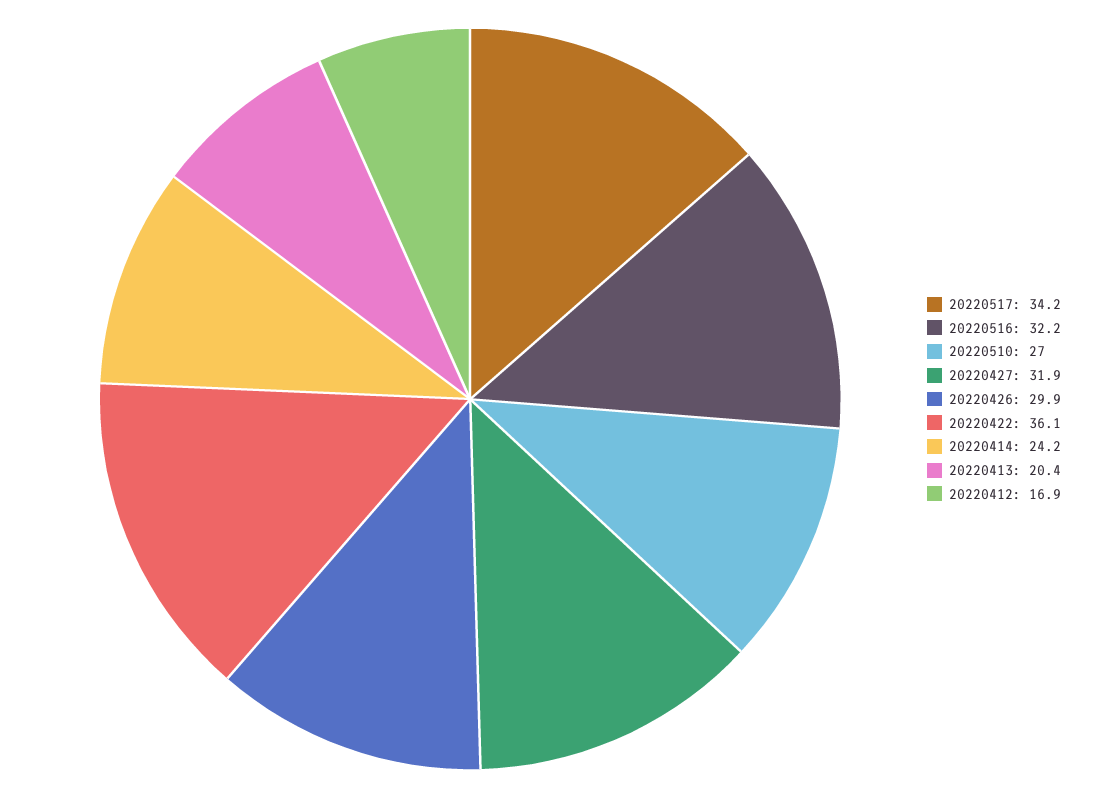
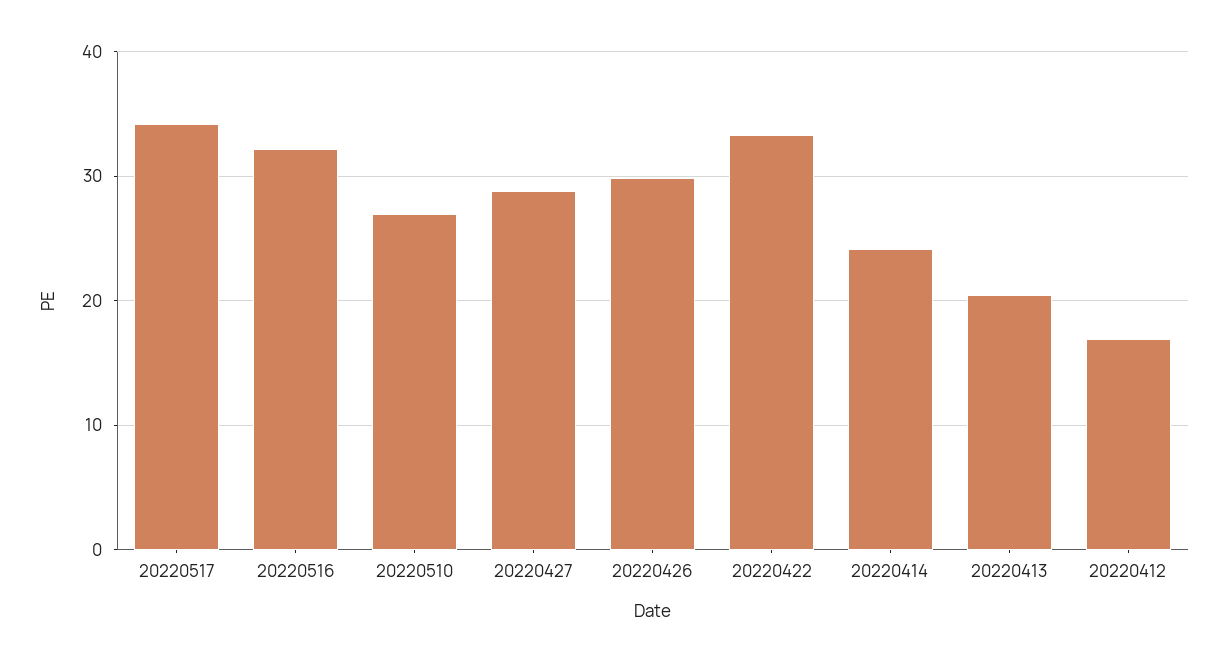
  {
    "20220517": 34.2,
    "20220516": 32.2,
    "20220510": 27,
-   "20220427": 31.9,
+   "20220427": 29,
    "20220426": 29.9,
-   "20220422": 36.1,
+   "20220422": 33,
    "20220414": 24.2,
    "20220413": 20.4,
    "20220412": 16.9
  }

